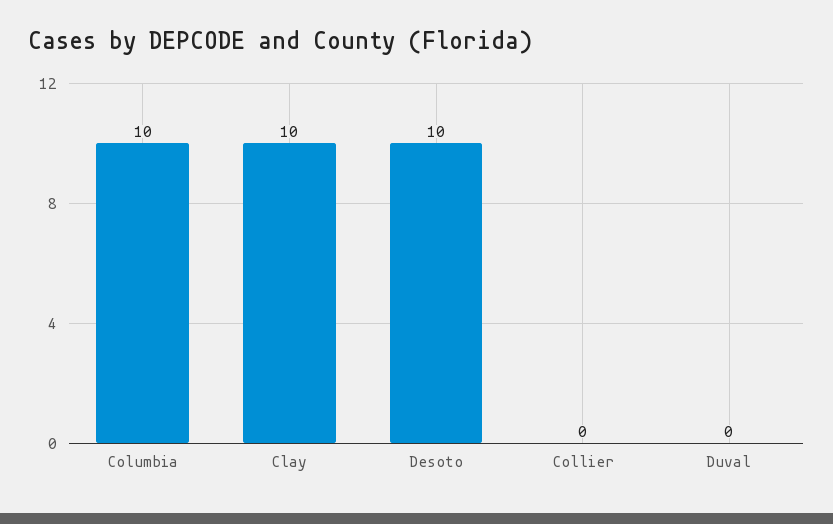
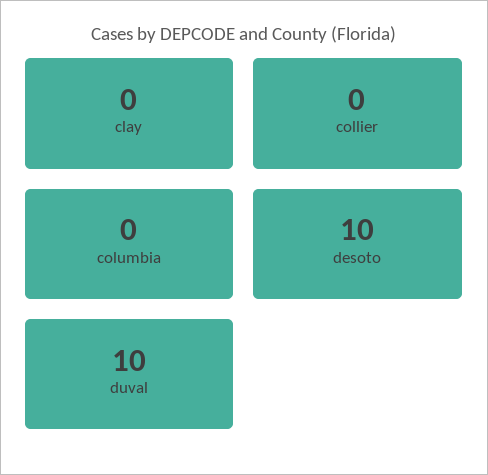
  {
-   "Columbia": 10,
+   "Columbia": 0,
-   "Clay": 10,
+   "Clay": 0,
    "Desoto": 10,
    "Collier": 0,
-   "Duval": 0
+   "Duval": 10
  }

